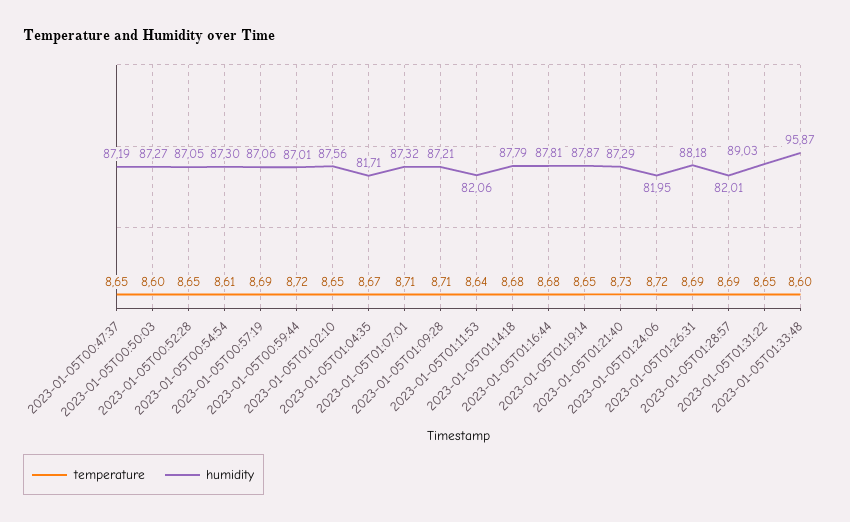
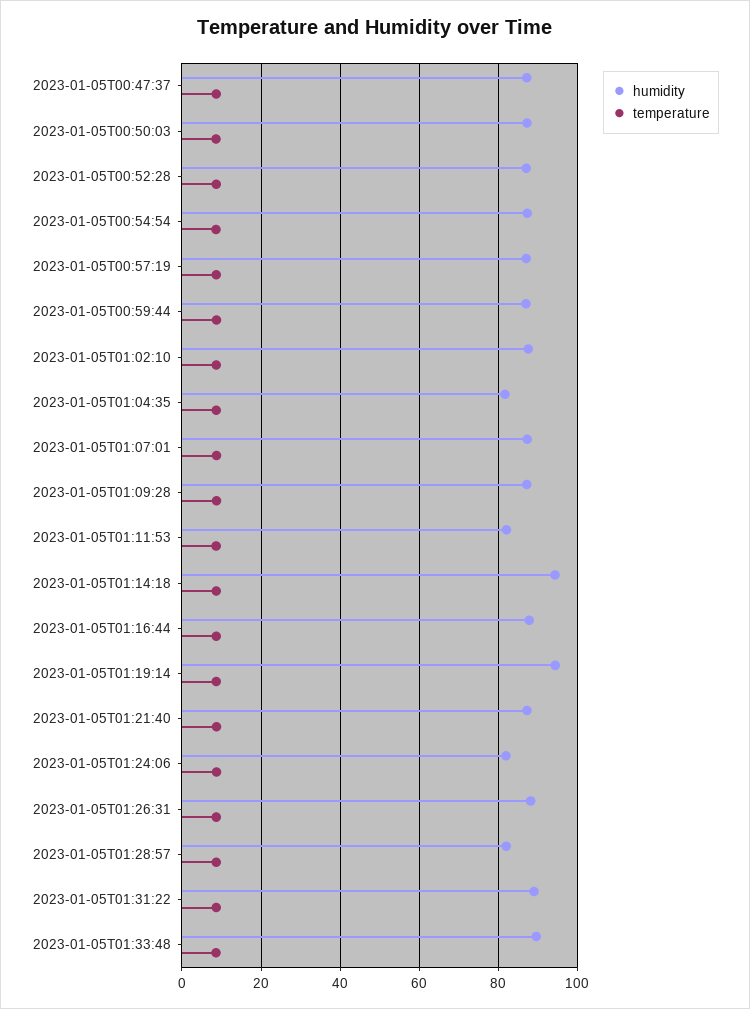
  {
    "temperature": {
      "2023-01-05T00:47:37": 8.65,
      "2023-01-05T00:50:03": 8.6,
      "2023-01-05T00:52:28": 8.65,
      "2023-01-05T00:54:54": 8.61,
      "2023-01-05T00:57:19": 8.69,
      "2023-01-05T00:59:44": 8.72,
      "2023-01-05T01:02:10": 8.65,
      "2023-01-05T01:04:35": 8.67,
      "2023-01-05T01:07:01": 8.71,
      "2023-01-05T01:09:28": 8.71,
      "2023-01-05T01:11:53": 8.64,
      "2023-01-05T01:14:18": 8.68,
      "2023-01-05T01:16:44": 8.68,
      "2023-01-05T01:19:14": 8.65,
      "2023-01-05T01:21:40": 8.73,
      "2023-01-05T01:24:06": 8.72,
      "2023-01-05T01:26:31": 8.69,
      "2023-01-05T01:28:57": 8.69,
      "2023-01-05T01:31:22": 8.65,
      "2023-01-05T01:33:48": 8.6
    },
    "humidity": {
      "2023-01-05T00:47:37": 87.19,
      "2023-01-05T00:50:03": 87.27,
      "2023-01-05T00:52:28": 87.05,
      "2023-01-05T00:54:54": 87.3,
      "2023-01-05T00:57:19": 87.06,
      "2023-01-05T00:59:44": 87.01,
      "2023-01-05T01:02:10": 87.56,
      "2023-01-05T01:04:35": 81.71,
      "2023-01-05T01:07:01": 87.32,
      "2023-01-05T01:09:28": 87.21,
      "2023-01-05T01:11:53": 82.06,
-     "2023-01-05T01:14:18": 87.79,
+     "2023-01-05T01:14:18": 94,
      "2023-01-05T01:16:44": 87.81,
-     "2023-01-05T01:19:14": 87.87,
+     "2023-01-05T01:19:14": 94,
      "2023-01-05T01:21:40": 87.29,
      "2023-01-05T01:24:06": 81.95,
      "2023-01-05T01:26:31": 88.18,
      "2023-01-05T01:28:57": 82.01,
      "2023-01-05T01:31:22": 89.03,
-     "2023-01-05T01:33:48": 95.87
+     "2023-01-05T01:33:48": 90
    }
  }

